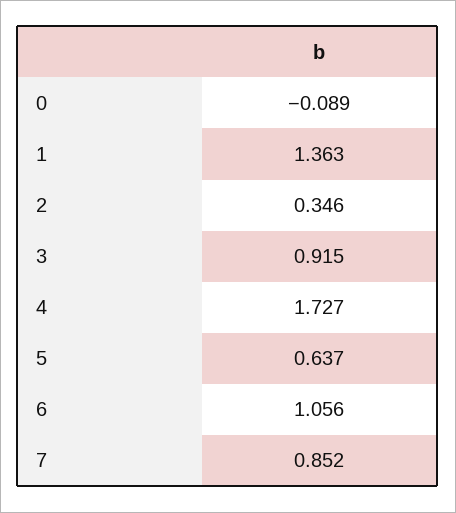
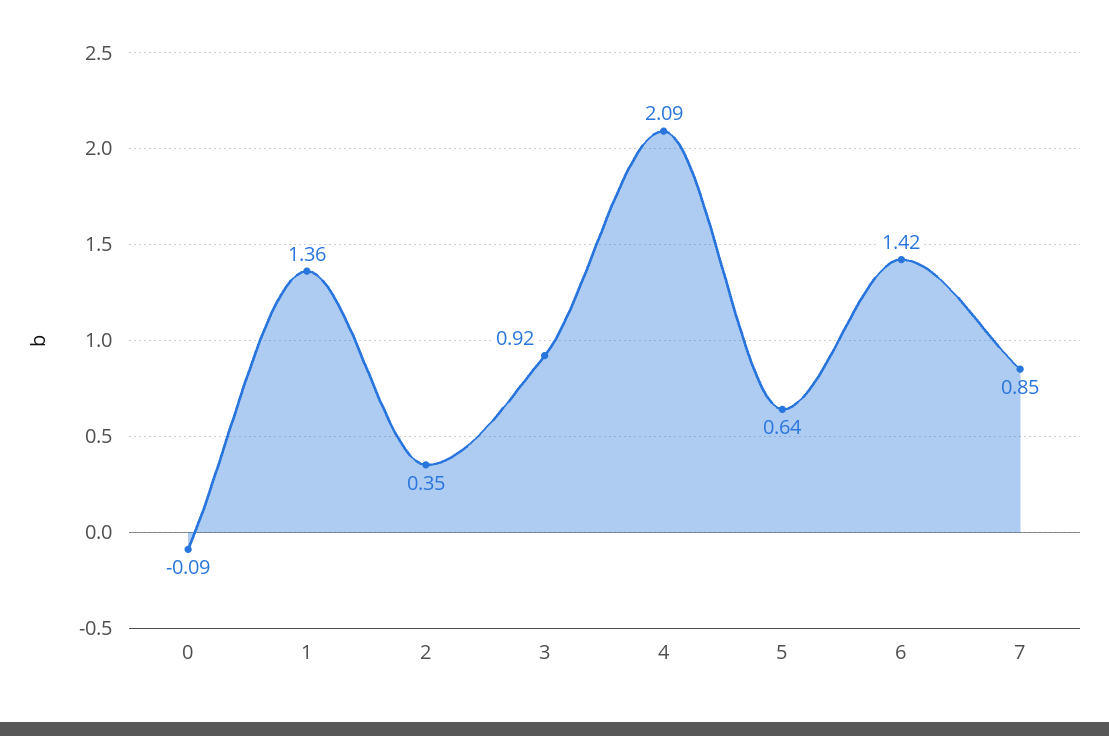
  {
    "0": -0.089,
    "1": 1.363,
    "2": 0.346,
    "3": 0.915,
-   "4": 1.727,
+   "4": 2.09,
    "5": 0.637,
-   "6": 1.056,
+   "6": 1.42,
    "7": 0.852
  }

